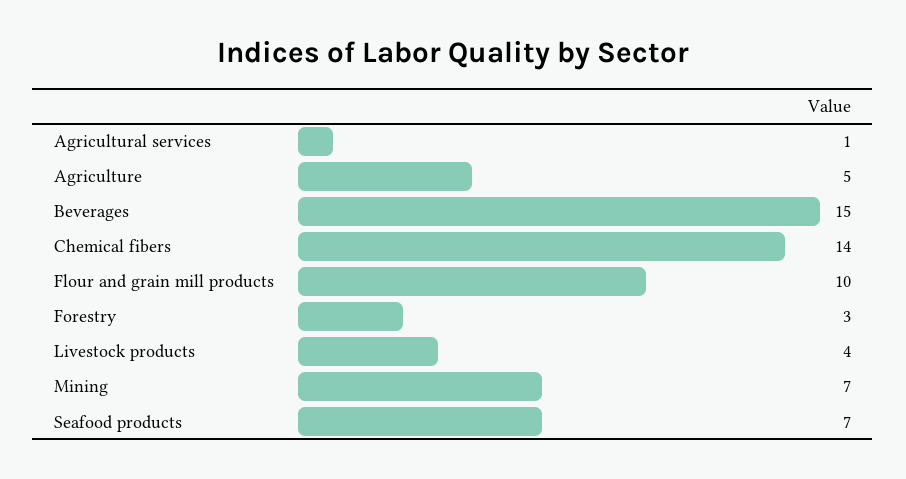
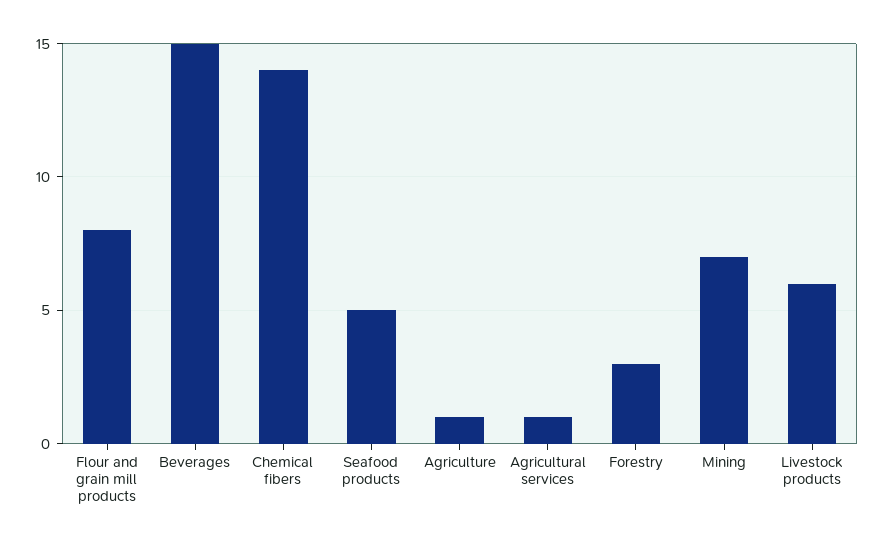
  {
    "Agricultural services": 1,
-   "Agriculture": 5,
+   "Agriculture": 1,
    "Beverages": 15,
    "Chemical fibers": 14,
-   "Flour and grain mill products": 10,
+   "Flour and grain mill products": 8,
    "Forestry": 3,
-   "Livestock products": 4,
+   "Livestock products": 6,
    "Mining": 7,
-   "Seafood products": 7
+   "Seafood products": 5
  }

